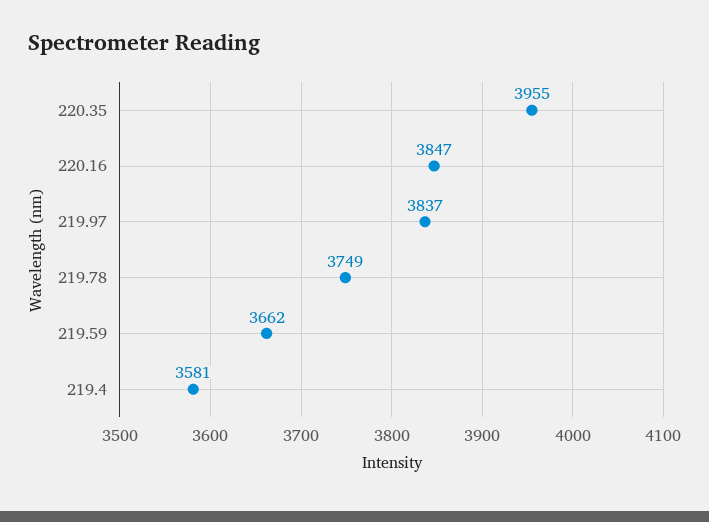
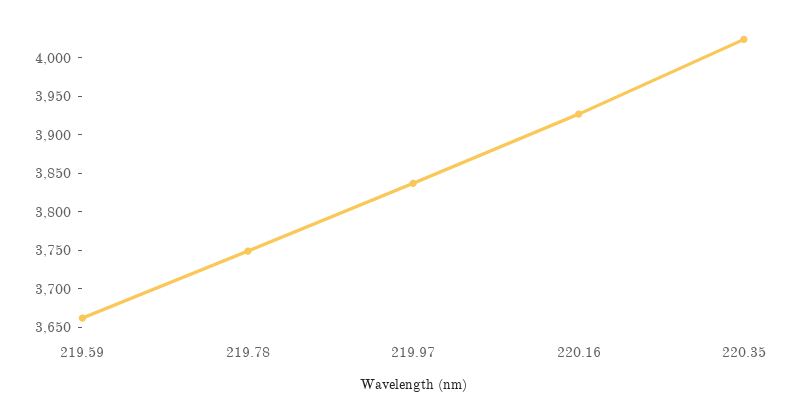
  {
-   "220.35": 3955,
+   "220.35": 4025,
-   "220.16": 3847,
+   "220.16": 3925,
    "219.97": 3837,
    "219.78": 3749,
-   "219.59": 3662,
+   "219.59": 3662
-   "219.4": 3581
  }

